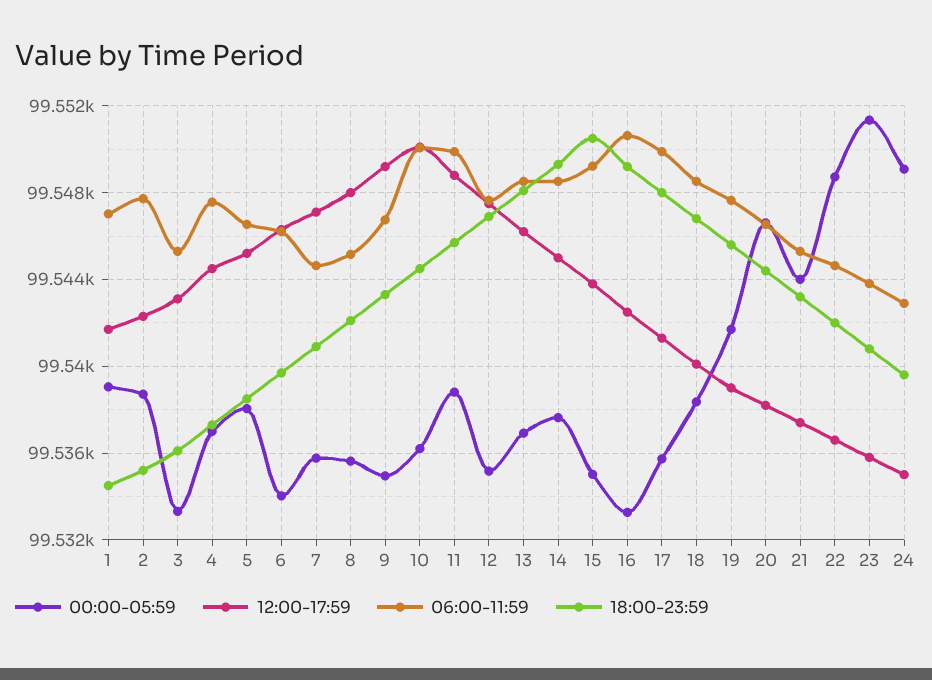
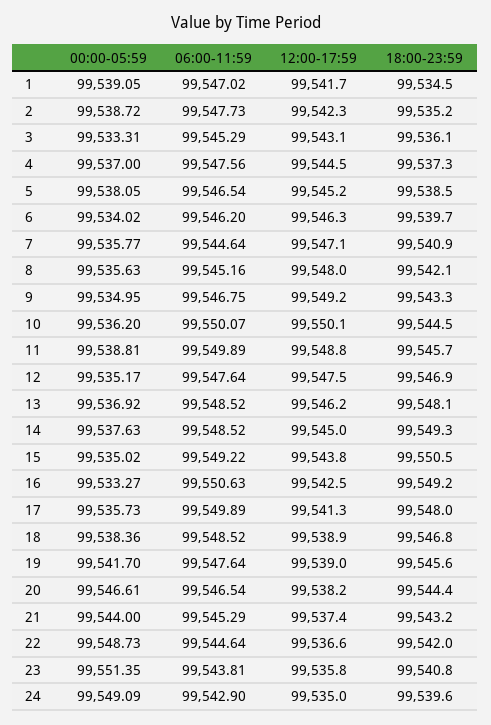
  {
    "00:00-05:59": {
      "1": 99539.05,
      "2": 99538.72,
      "3": 99533.31,
      "4": 99537,
      "5": 99538.05,
      "6": 99534.02,
      "7": 99535.77,
      "8": 99535.63,
      "9": 99534.95,
      "10": 99536.2,
      "11": 99538.81,
      "12": 99535.17,
      "13": 99536.92,
      "14": 99537.63,
      "15": 99535.02,
      "16": 99533.27,
      "17": 99535.73,
      "18": 99538.36,
      "19": 99541.7,
      "20": 99546.61,
      "21": 99544,
      "22": 99548.73,
      "23": 99551.35,
      "24": 99549.09
    },
    "12:00-17:59": {
      "1": 99541.7,
      "2": 99542.3,
      "3": 99543.1,
      "4": 99544.5,
      "5": 99545.2,
      "6": 99546.3,
      "7": 99547.1,
      "8": 99548,
      "9": 99549.2,
      "10": 99550.1,
      "11": 99548.8,
      "12": 99547.5,
      "13": 99546.2,
      "14": 99545,
      "15": 99543.8,
      "16": 99542.5,
      "17": 99541.3,
-     "18": 99540,
+     "18": 99538.9,
      "19": 99539,
      "20": 99538.2,
      "21": 99537.4,
      "22": 99536.6,
      "23": 99535.8,
      "24": 99535
    },
    "06:00-11:59": {
      "1": 99547.02,
      "2": 99547.73,
      "3": 99545.29,
      "4": 99547.56,
      "5": 99546.54,
      "6": 99546.2,
      "7": 99544.64,
      "8": 99545.16,
      "9": 99546.75,
      "10": 99550.07,
      "11": 99549.89,
      "12": 99547.64,
      "13": 99548.52,
      "14": 99548.52,
      "15": 99549.22,
      "16": 99550.63,
      "17": 99549.89,
      "18": 99548.52,
      "19": 99547.64,
      "20": 99546.54,
      "21": 99545.29,
      "22": 99544.64,
      "23": 99543.81,
      "24": 99542.9
    },
    "18:00-23:59": {
      "1": 99534.5,
      "2": 99535.2,
      "3": 99536.1,
      "4": 99537.3,
      "5": 99538.5,
      "6": 99539.7,
      "7": 99540.9,
      "8": 99542.1,
      "9": 99543.3,
      "10": 99544.5,
      "11": 99545.7,
      "12": 99546.9,
      "13": 99548.1,
      "14": 99549.3,
      "15": 99550.5,
      "16": 99549.2,
      "17": 99548,
      "18": 99546.8,
      "19": 99545.6,
      "20": 99544.4,
      "21": 99543.2,
      "22": 99542,
      "23": 99540.8,
      "24": 99539.6
    }
  }

